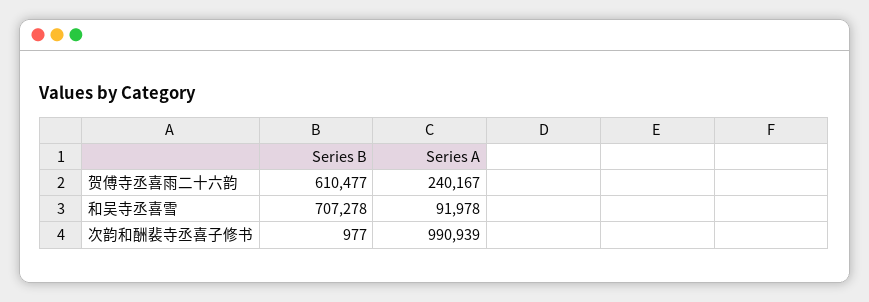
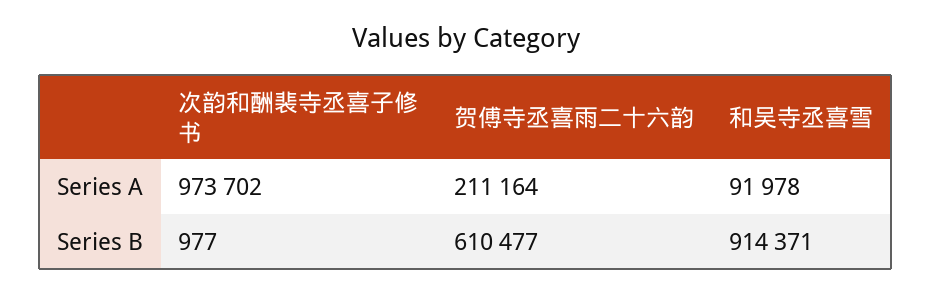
  {
    "Series B": {
      "贺傅寺丞喜雨二十六韵": 610477,
-     "和吴寺丞喜雪": 707278,
+     "和吴寺丞喜雪": 914371,
      "次韵和酬裴寺丞喜子修书": 977
    },
    "Series A": {
-     "贺傅寺丞喜雨二十六韵": 240167,
+     "贺傅寺丞喜雨二十六韵": 211164,
      "和吴寺丞喜雪": 91978,
-     "次韵和酬裴寺丞喜子修书": 990939
+     "次韵和酬裴寺丞喜子修书": 973702
    }
  }

